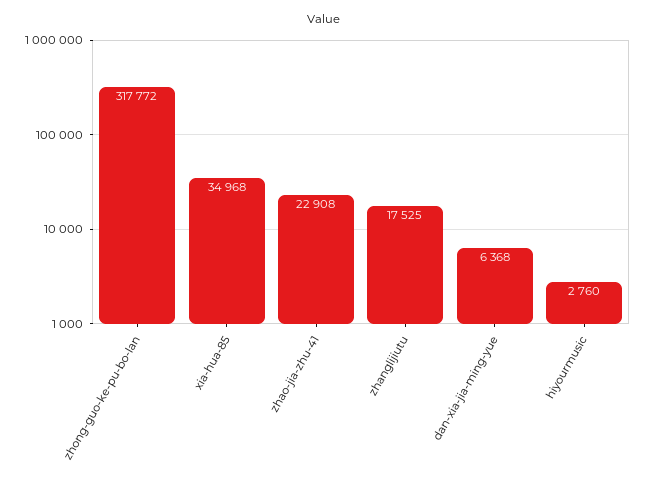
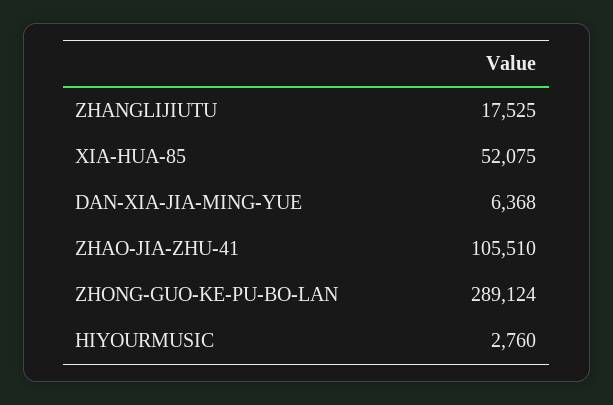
  {
-   "zhong-guo-ke-pu-bo-lan": 317772,
+   "zhong-guo-ke-pu-bo-lan": 289124,
-   "xia-hua-85": 34968,
+   "xia-hua-85": 52075,
-   "zhao-jia-zhu-41": 22908,
+   "zhao-jia-zhu-41": 105510,
    "zhanglijiutu": 17525,
    "dan-xia-jia-ming-yue": 6368,
    "hiyourmusic": 2760
  }

